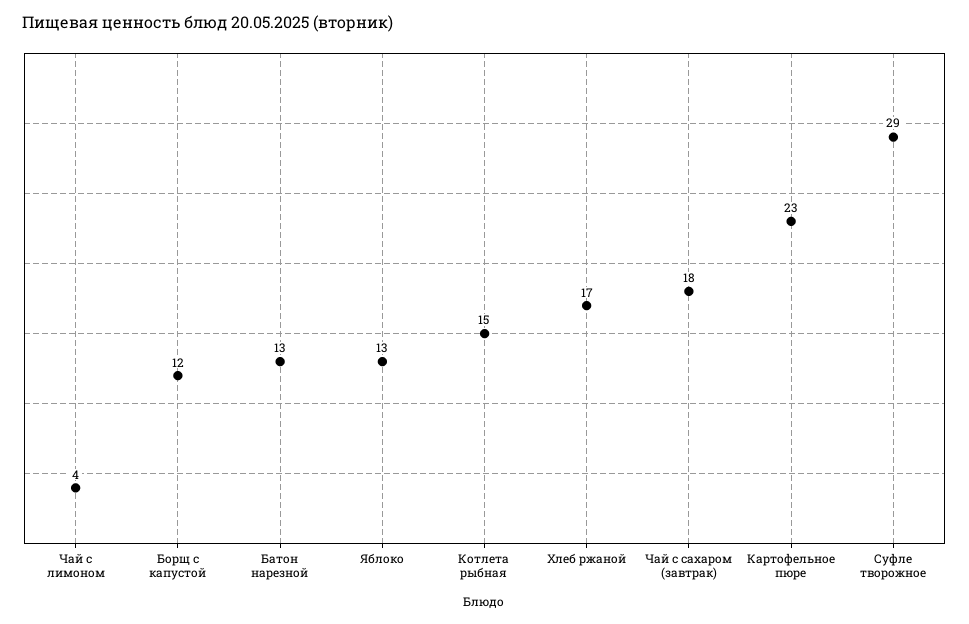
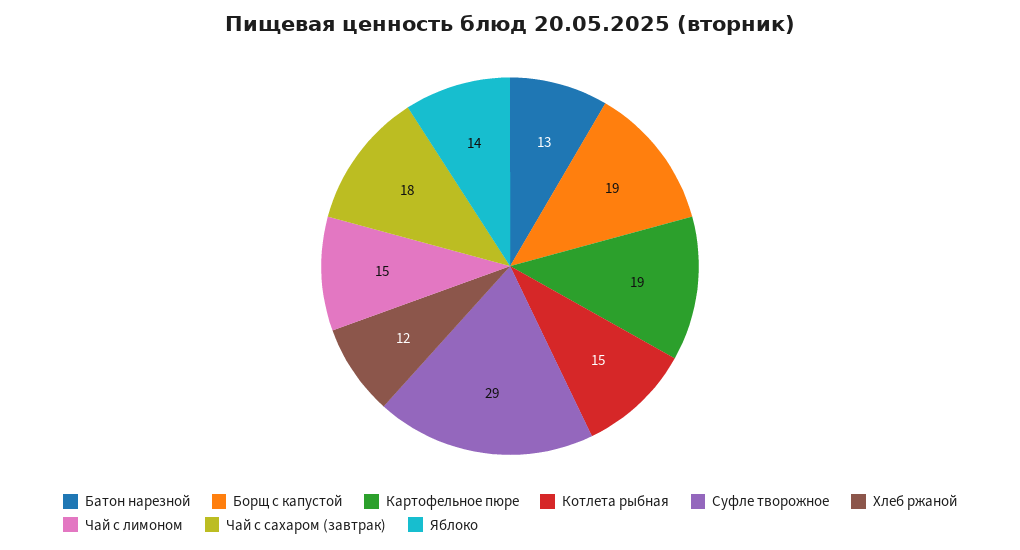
  {
-   "Чай с лимоном": 4,
+   "Чай с лимоном": 15,
-   "Борщ с капустой": 12,
+   "Борщ с капустой": 19,
    "Батон нарезной": 13,
-   "Яблоко": 13,
+   "Яблоко": 14,
    "Котлета рыбная": 15,
-   "Хлеб ржаной": 17,
+   "Хлеб ржаной": 12,
    "Чай с сахаром (завтрак)": 18,
-   "Картофельное пюре": 23,
+   "Картофельное пюре": 19,
    "Суфле творожное": 29
  }

